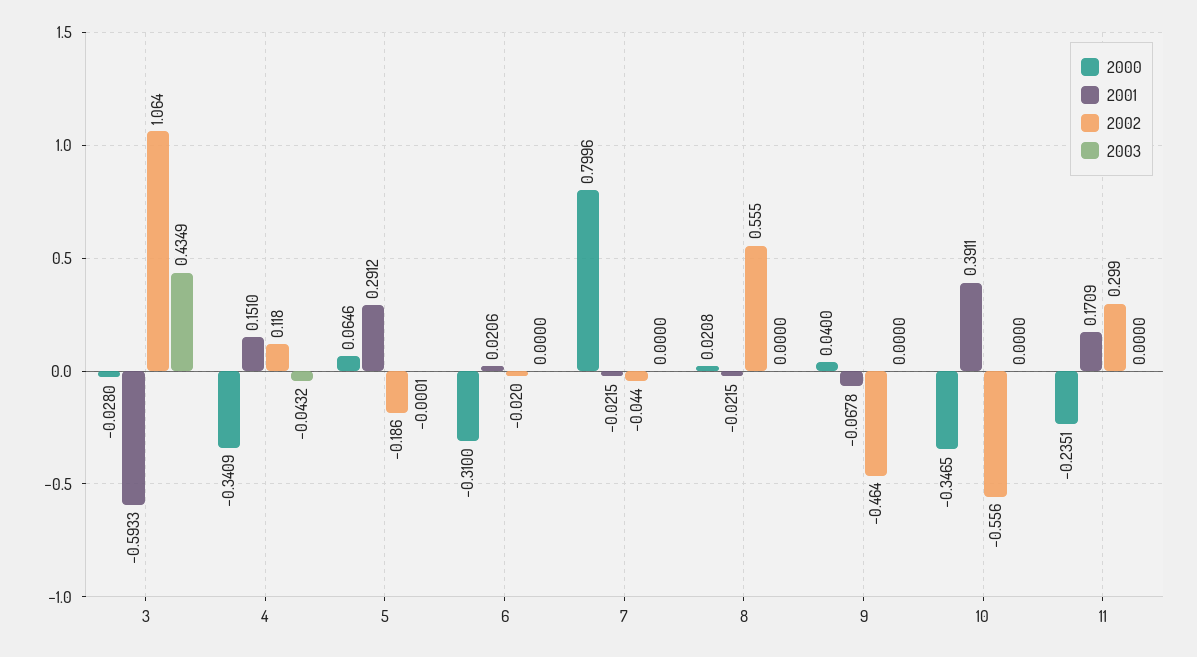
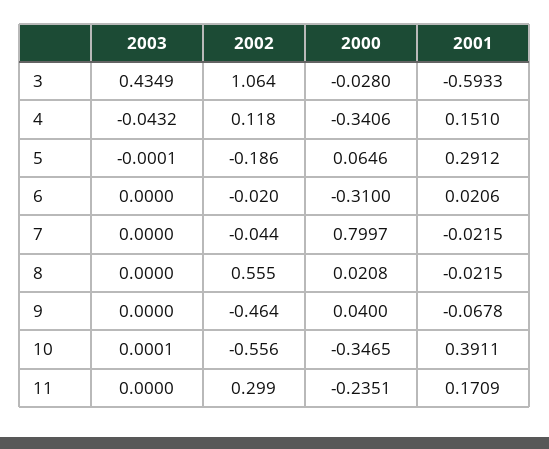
  {
    "2000": {
      "3": -0.028,
-     "4": -0.3409,
+     "4": -0.3406,
      "5": 0.0646,
      "6": -0.31,
-     "7": 0.7996,
+     "7": 0.7997,
      "8": 0.0208,
      "9": 0.04,
      "10": -0.3465,
      "11": -0.2351
    },
    "2001": {
      "3": -0.5933,
      "4": 0.151,
      "5": 0.2912,
      "6": 0.0206,
      "7": -0.0215,
      "8": -0.0215,
      "9": -0.0678,
      "10": 0.3911,
      "11": 0.1709
    },
    "2002": {
      "3": 1.064,
      "4": 0.118,
      "5": -0.186,
      "6": -0.02,
      "7": -0.044,
      "8": 0.555,
      "9": -0.464,
      "10": -0.556,
      "11": 0.299
    },
    "2003": {
      "3": 0.4349,
      "4": -0.0432,
      "5": -0.0001,
      "6": 0,
      "7": 0,
      "8": 0,
      "9": 0,
-     "10": 0,
+     "10": 0.0001,
      "11": 0
    }
  }

